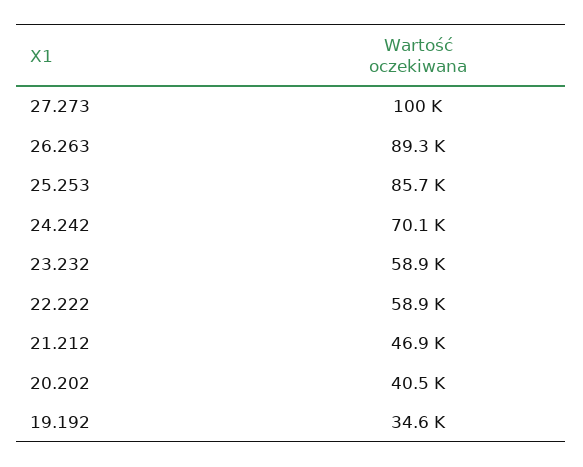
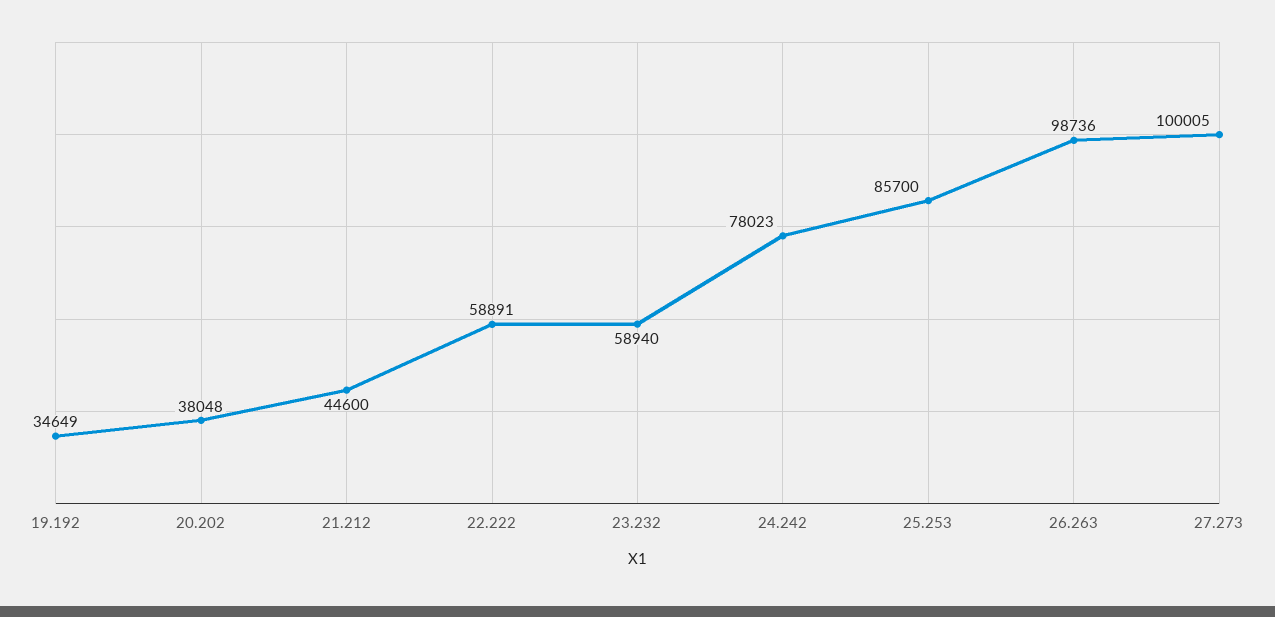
  {
    "27.273": 100005,
-   "26.263": 89300,
+   "26.263": 98736,
    "25.253": 85700,
-   "24.242": 70100,
+   "24.242": 78023,
    "23.232": 58940,
    "22.222": 58891,
-   "21.212": 46900,
+   "21.212": 44600,
-   "20.202": 40500,
+   "20.202": 38048,
    "19.192": 34649
  }

